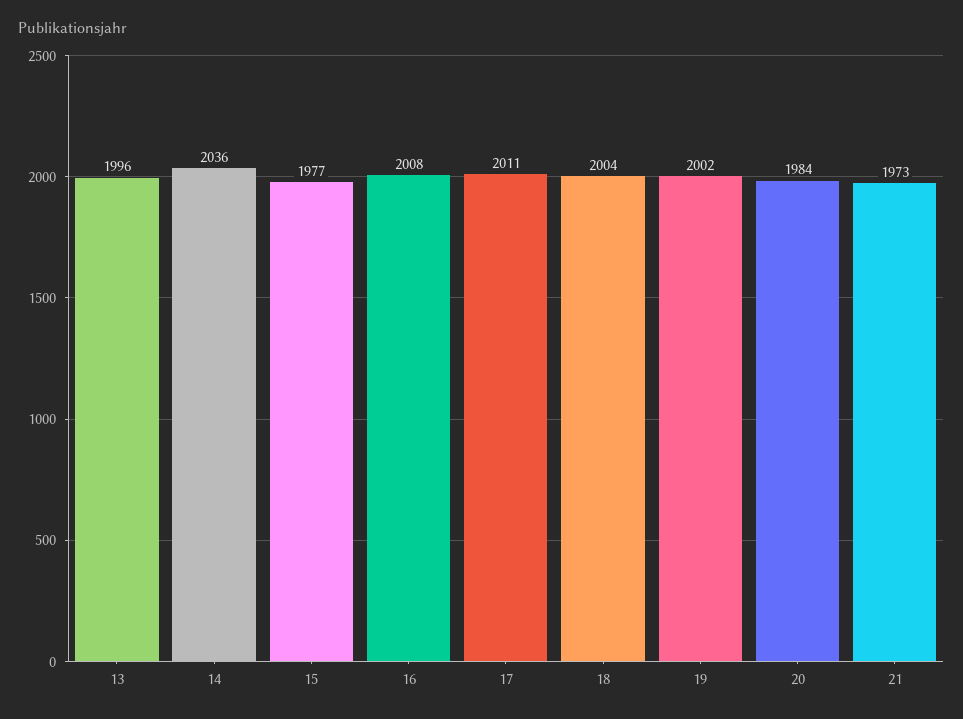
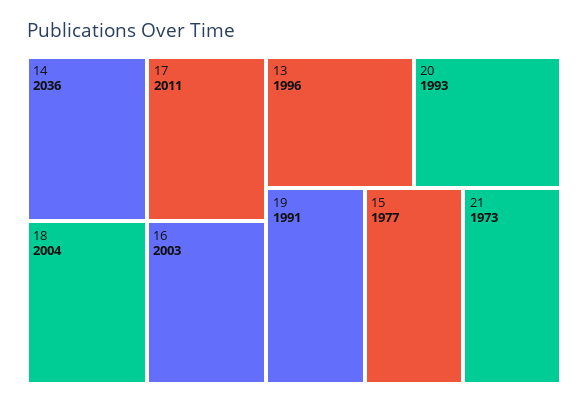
  {
    "13": 1996,
    "14": 2036,
    "15": 1977,
-   "16": 2008,
+   "16": 2003,
    "17": 2011,
    "18": 2004,
-   "19": 2002,
+   "19": 1991,
-   "20": 1984,
+   "20": 1993,
    "21": 1973
  }

